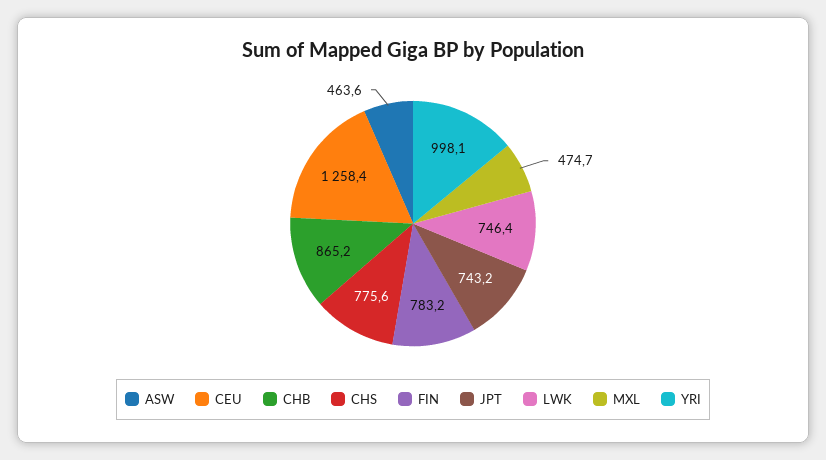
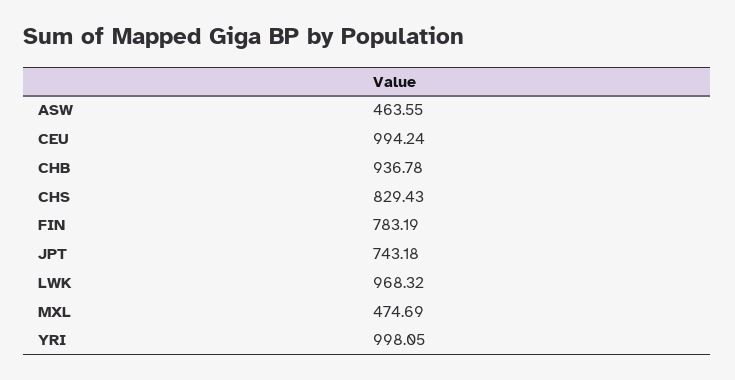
  {
    "ASW": 463.55,
-   "CEU": 1258.4,
+   "CEU": 994.24,
-   "CHB": 865.2,
+   "CHB": 936.78,
-   "CHS": 775.6,
+   "CHS": 829.43,
    "FIN": 783.19,
    "JPT": 743.18,
-   "LWK": 746.4,
+   "LWK": 968.32,
    "MXL": 474.69,
    "YRI": 998.05
  }

